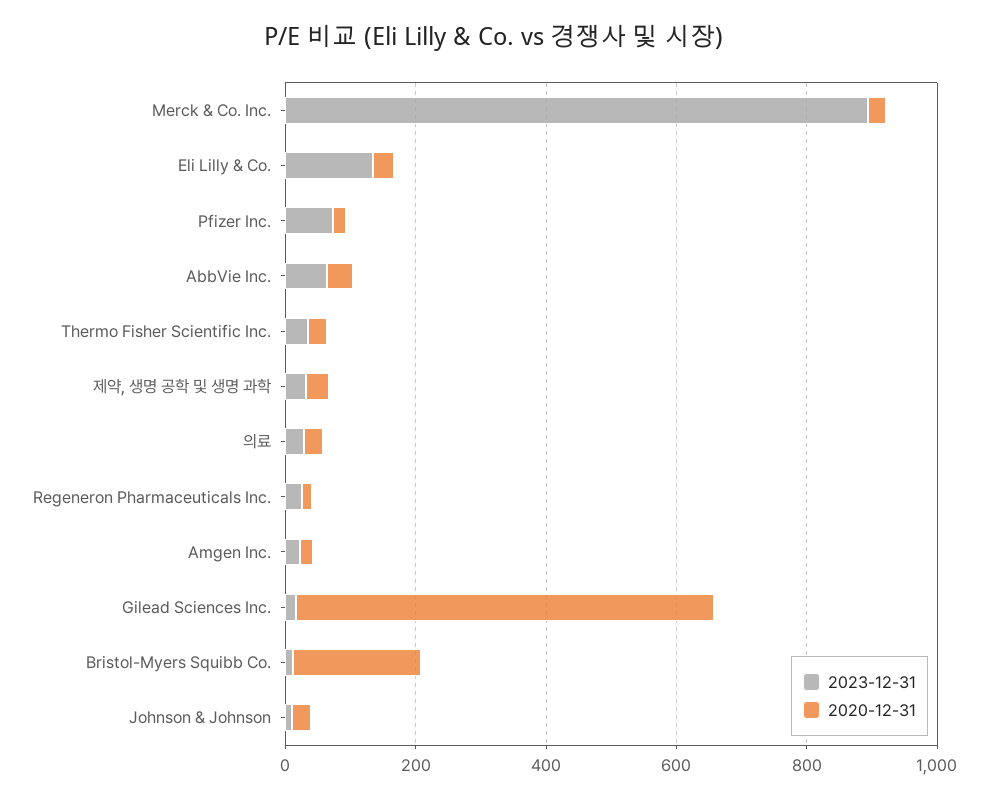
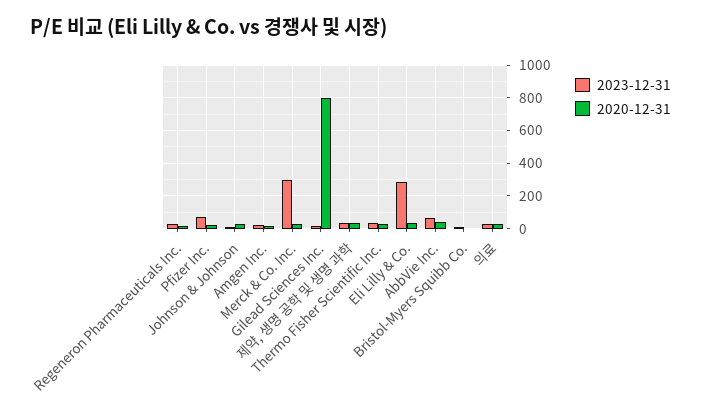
  {
    "2023-12-31": {
-     "Merck & Co. Inc.": 900,
+     "Merck & Co. Inc.": 300,
-     "Eli Lilly & Co.": 150,
+     "Eli Lilly & Co.": 300,
      "Pfizer Inc.": 50,
      "AbbVie Inc.": 50,
      "Thermo Fisher Scientific Inc.": 50,
      "제약, 생명 공학 및 생명 과학": 50,
      "의료": 50,
      "Regeneron Pharmaceuticals Inc.": 50,
      "Amgen Inc.": 0,
      "Gilead Sciences Inc.": 0,
      "Bristol-Myers Squibb Co.": 0,
      "Johnson & Johnson": 0
    },
    "2020-12-31": {
      "Merck & Co. Inc.": 50,
      "Eli Lilly & Co.": 50,
      "Pfizer Inc.": 0,
      "AbbVie Inc.": 50,
      "Thermo Fisher Scientific Inc.": 50,
      "제약, 생명 공학 및 생명 과학": 50,
      "의료": 50,
      "Regeneron Pharmaceuticals Inc.": 0,
      "Amgen Inc.": 0,
-     "Gilead Sciences Inc.": 650,
+     "Gilead Sciences Inc.": 800,
-     "Bristol-Myers Squibb Co.": 200,
+     "Bristol-Myers Squibb Co.": 0,
      "Johnson & Johnson": 50
    }
  }

